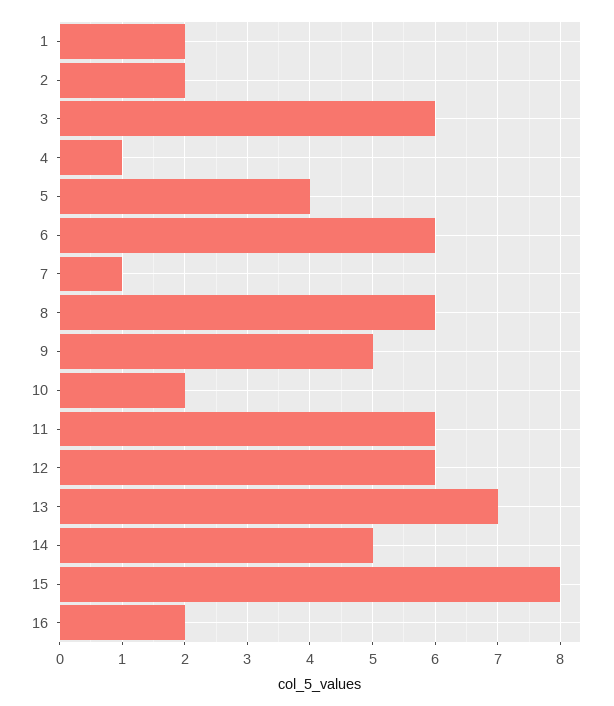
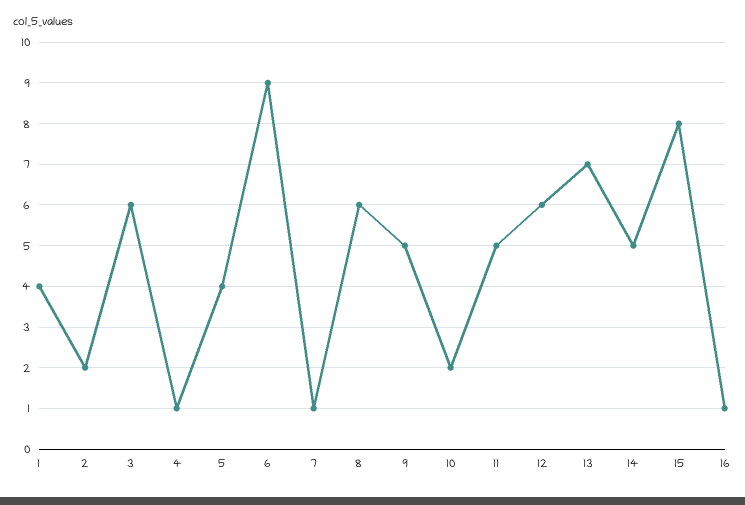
  {
-   "1": 2,
+   "1": 4,
    "2": 2,
    "3": 6,
    "4": 1,
    "5": 4,
-   "6": 6,
+   "6": 9,
    "7": 1,
    "8": 6,
    "9": 5,
    "10": 2,
-   "11": 6,
+   "11": 5,
    "12": 6,
    "13": 7,
    "14": 5,
    "15": 8,
-   "16": 2
+   "16": 1
  }

